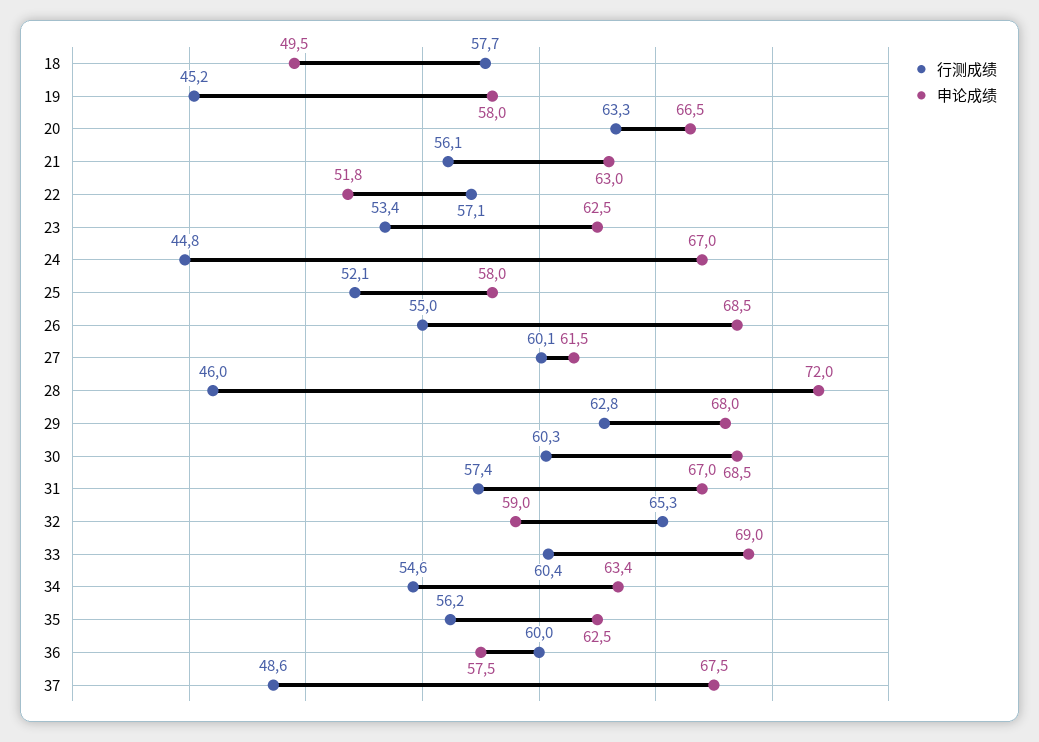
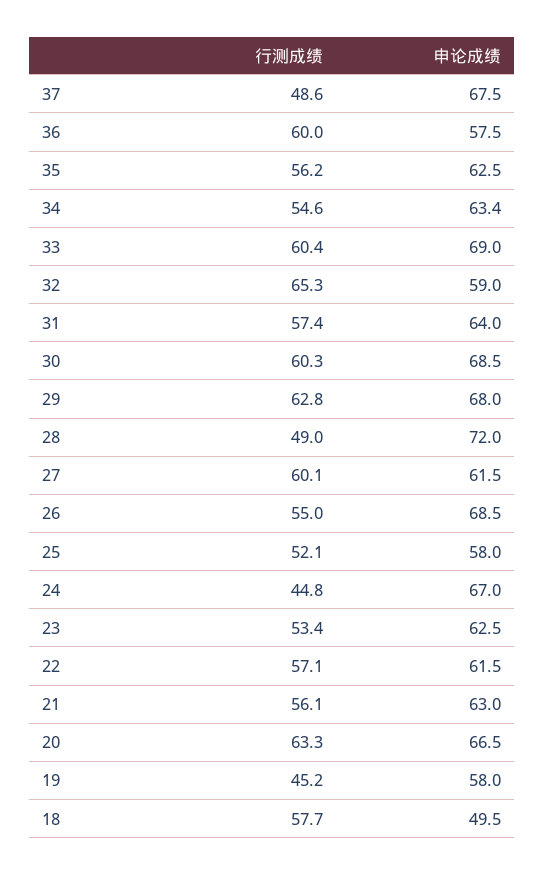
  {
    "行测成绩": {
      "18": 57.7,
      "19": 45.2,
      "20": 63.3,
      "21": 56.1,
      "22": 57.1,
      "23": 53.4,
      "24": 44.8,
      "25": 52.1,
      "26": 55,
      "27": 60.1,
-     "28": 46,
+     "28": 49,
      "29": 62.8,
      "30": 60.3,
      "31": 57.4,
      "32": 65.3,
      "33": 60.4,
      "34": 54.6,
      "35": 56.2,
      "36": 60,
      "37": 48.6
    },
    "申论成绩": {
      "18": 49.5,
      "19": 58,
      "20": 66.5,
      "21": 63,
-     "22": 51.8,
+     "22": 61.5,
      "23": 62.5,
      "24": 67,
      "25": 58,
      "26": 68.5,
      "27": 61.5,
      "28": 72,
      "29": 68,
      "30": 68.5,
-     "31": 67,
+     "31": 64,
      "32": 59,
      "33": 69,
      "34": 63.4,
      "35": 62.5,
      "36": 57.5,
      "37": 67.5
    }
  }

